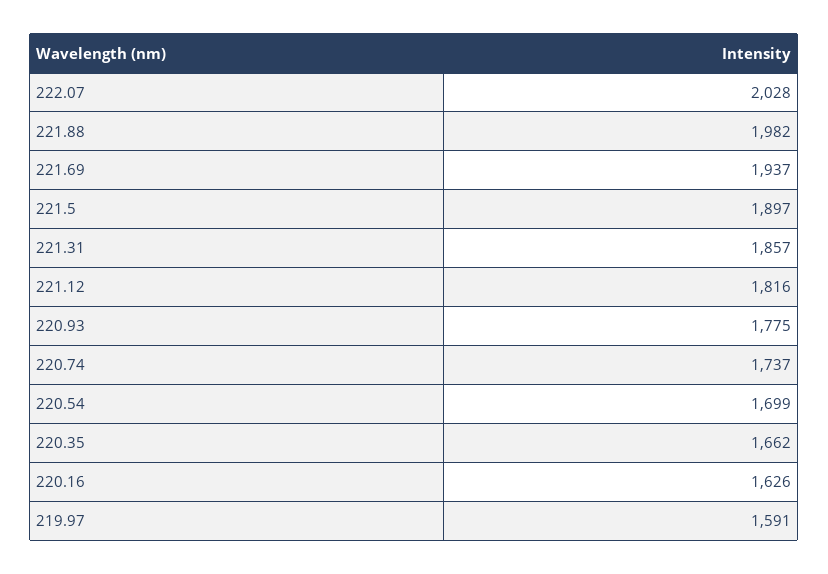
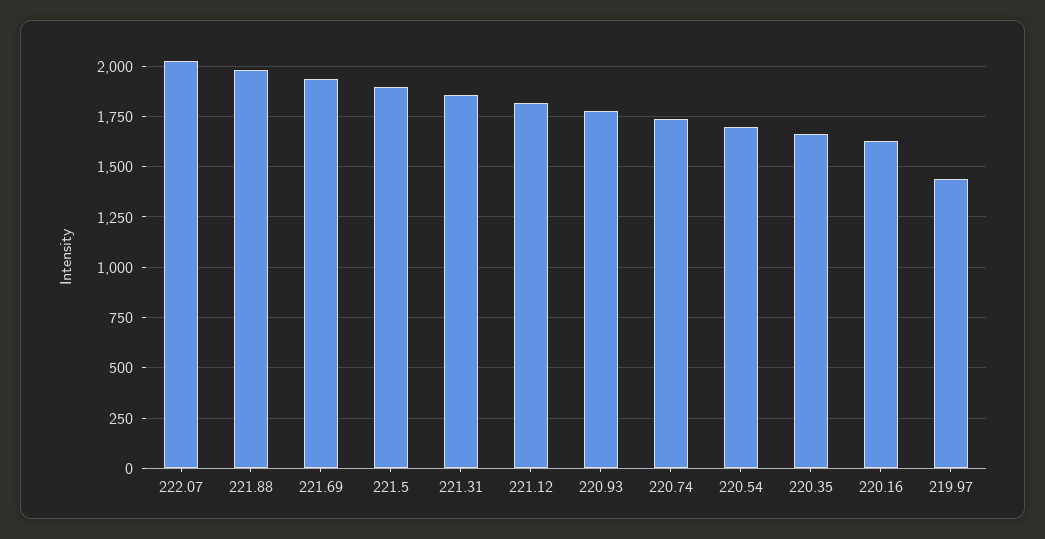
  {
    "222.07": 2028,
    "221.88": 1982,
    "221.69": 1937,
    "221.5": 1897,
    "221.31": 1857,
    "221.12": 1816,
    "220.93": 1775,
    "220.74": 1737,
    "220.54": 1699,
    "220.35": 1662,
    "220.16": 1626,
-   "219.97": 1591
+   "219.97": 1450
  }

